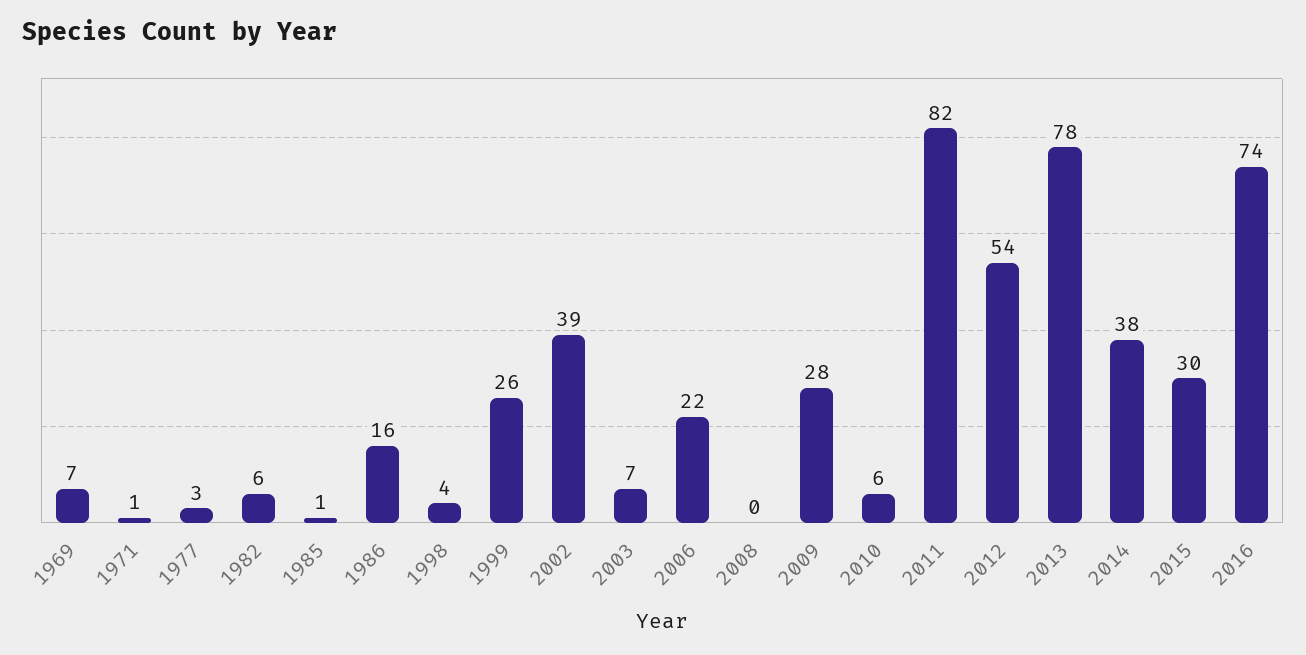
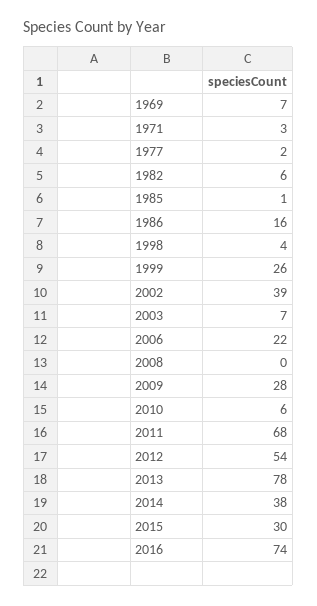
  {
    "1969": 7,
-   "1971": 1,
+   "1971": 3,
-   "1977": 3,
+   "1977": 2,
    "1982": 6,
    "1985": 1,
    "1986": 16,
    "1998": 4,
    "1999": 26,
    "2002": 39,
    "2003": 7,
    "2006": 22,
    "2008": 0,
    "2009": 28,
    "2010": 6,
-   "2011": 82,
+   "2011": 68,
    "2012": 54,
    "2013": 78,
    "2014": 38,
    "2015": 30,
    "2016": 74
  }

